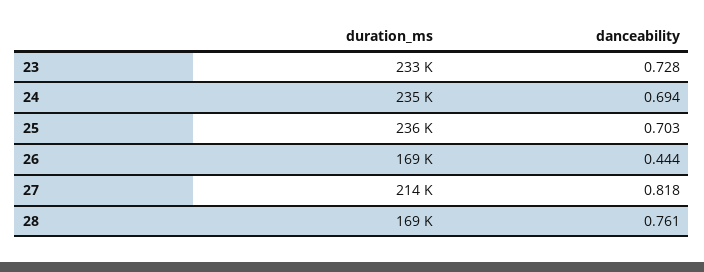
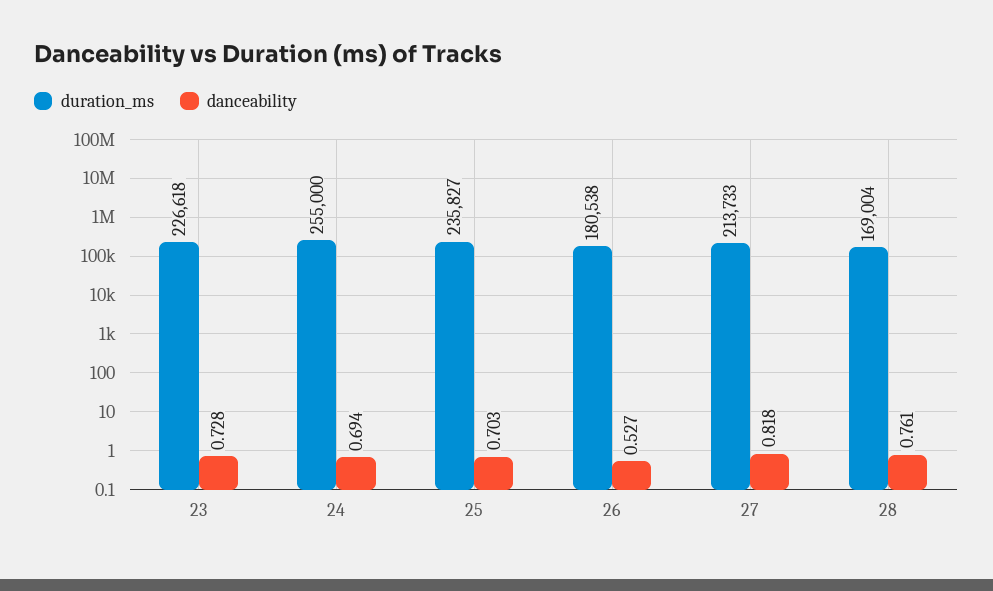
  {
    "duration_ms": {
-     "23": 233000,
+     "23": 226618,
-     "24": 235000,
+     "24": 255000,
      "25": 235827,
-     "26": 169000,
+     "26": 180538,
      "27": 213733,
      "28": 169004
    },
    "danceability": {
      "23": 0.728,
      "24": 0.694,
      "25": 0.703,
-     "26": 0.444,
+     "26": 0.527,
      "27": 0.818,
      "28": 0.761
    }
  }

